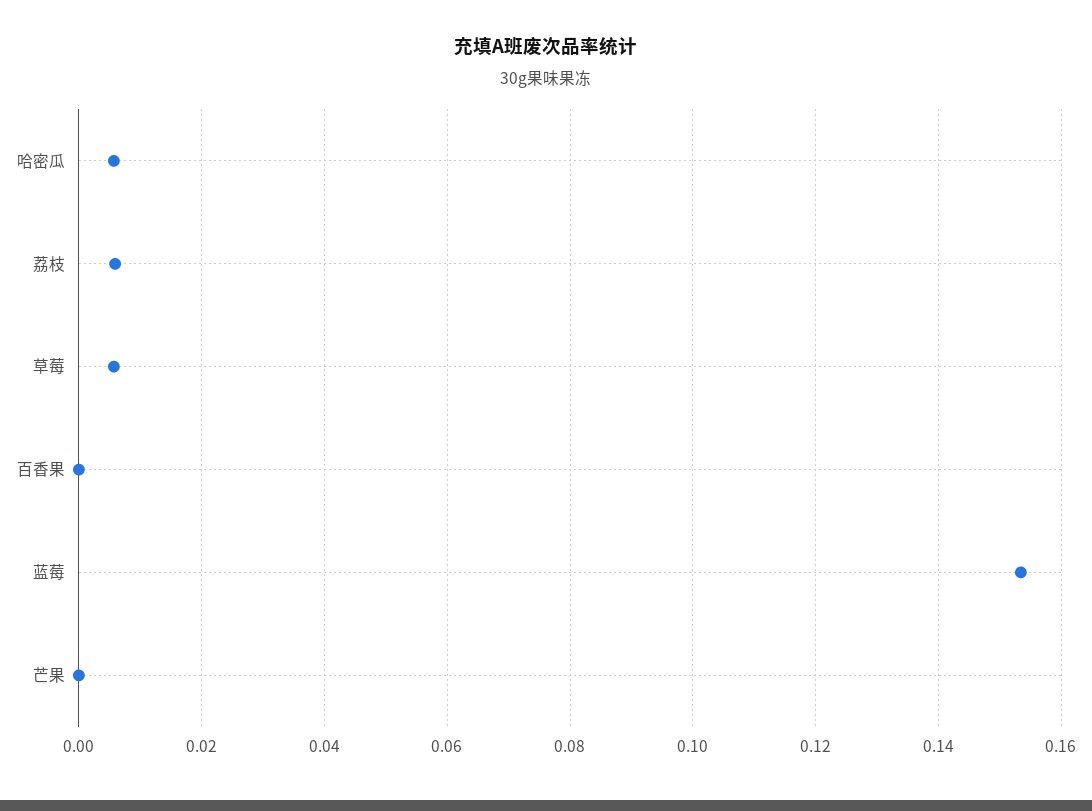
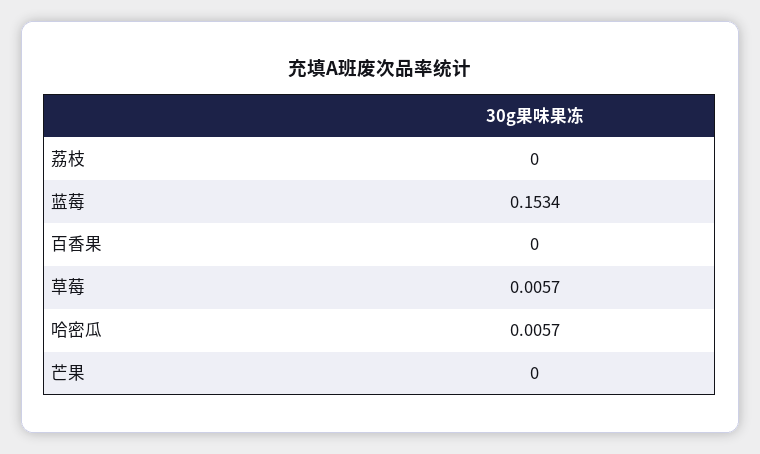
  {
    "哈密瓜": 0.0057,
-   "荔枝": 0.006,
+   "荔枝": 0,
    "草莓": 0.0057,
    "百香果": 0,
    "蓝莓": 0.1534,
    "芒果": 0
  }

